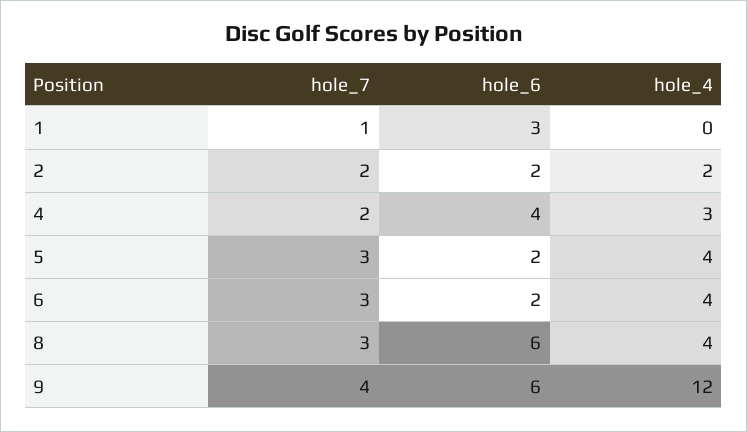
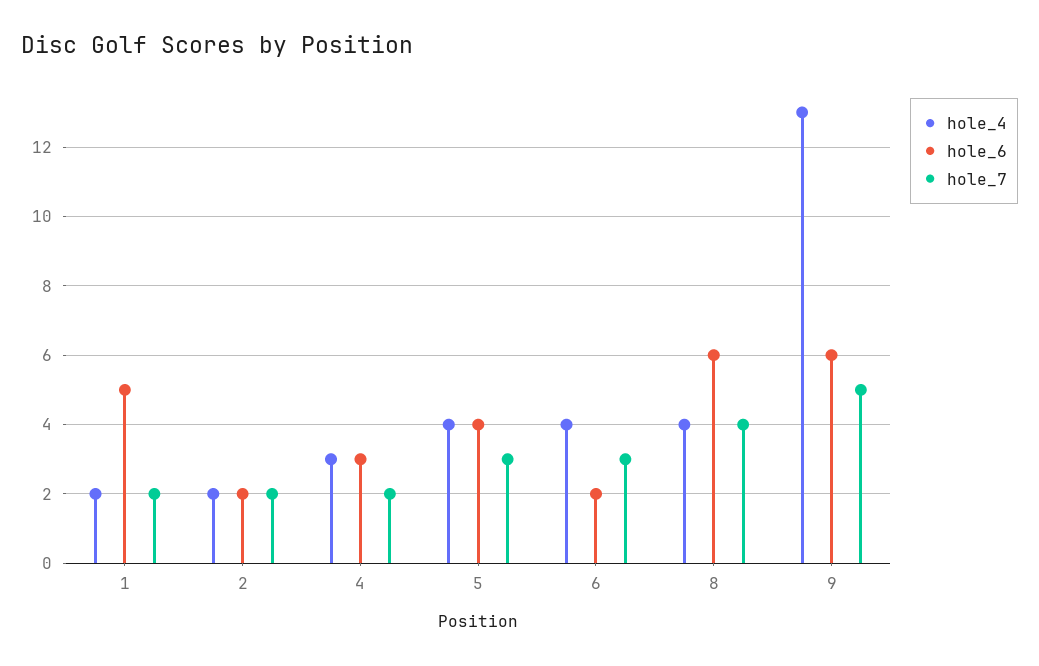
  {
    "hole_7": {
-     "1": 1,
+     "1": 2,
      "2": 2,
      "4": 2,
      "5": 3,
      "6": 3,
-     "8": 3,
+     "8": 4,
-     "9": 4
+     "9": 5
    },
    "hole_6": {
-     "1": 3,
+     "1": 5,
      "2": 2,
-     "4": 4,
+     "4": 3,
-     "5": 2,
+     "5": 4,
      "6": 2,
      "8": 6,
      "9": 6
    },
    "hole_4": {
-     "1": 0,
+     "1": 2,
      "2": 2,
      "4": 3,
      "5": 4,
      "6": 4,
      "8": 4,
-     "9": 12
+     "9": 13
    }
  }

